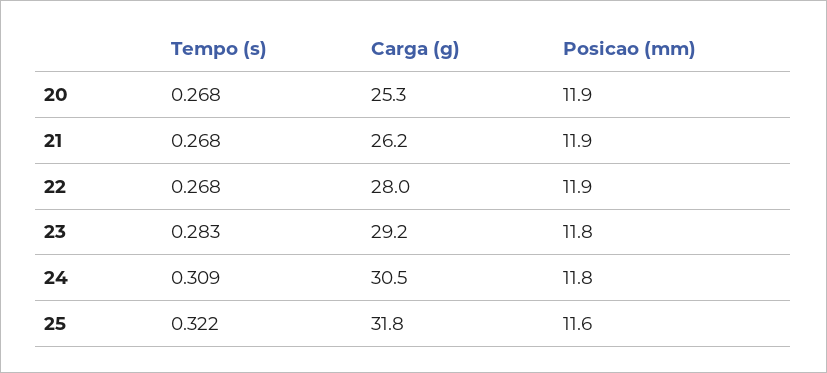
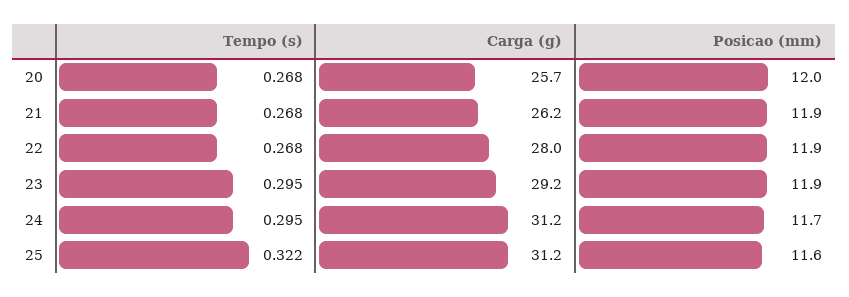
  {
    "Tempo (s)": {
      "20": 0.268,
      "21": 0.268,
      "22": 0.268,
-     "23": 0.283,
+     "23": 0.295,
-     "24": 0.309,
+     "24": 0.295,
      "25": 0.322
    },
    "Carga (g)": {
-     "20": 25.3,
+     "20": 25.7,
      "21": 26.2,
      "22": 28,
      "23": 29.2,
-     "24": 30.5,
+     "24": 31.2,
-     "25": 31.8
+     "25": 31.2
    },
    "Posicao (mm)": {
-     "20": 11.9,
+     "20": 12,
      "21": 11.9,
      "22": 11.9,
-     "23": 11.8,
+     "23": 11.9,
-     "24": 11.8,
+     "24": 11.7,
      "25": 11.6
    }
  }

